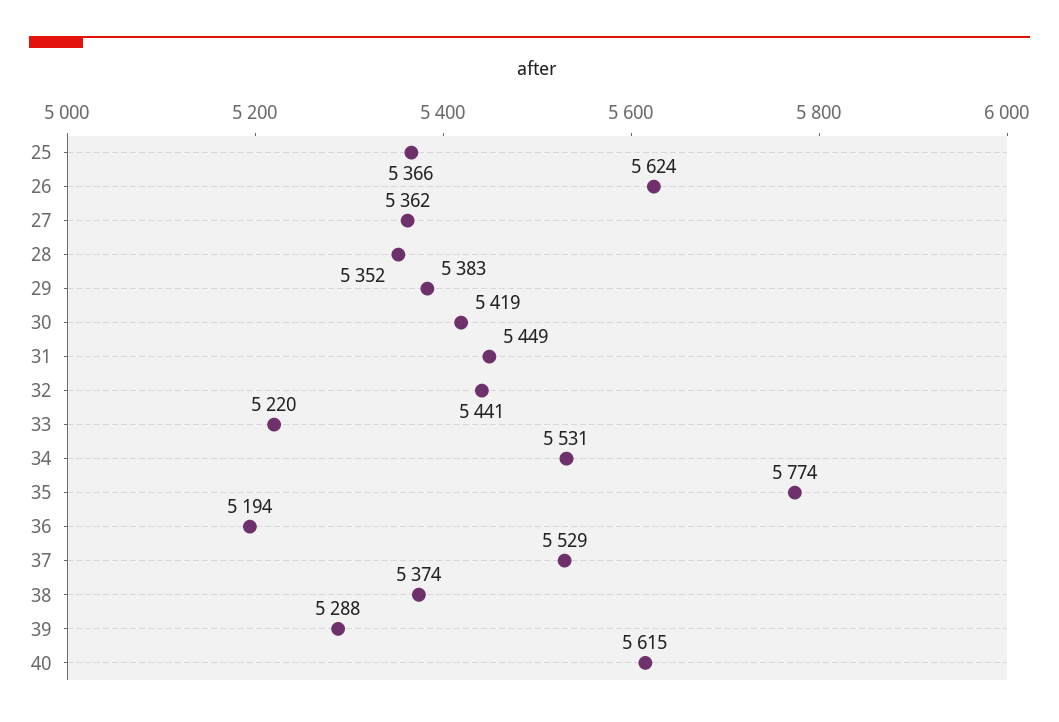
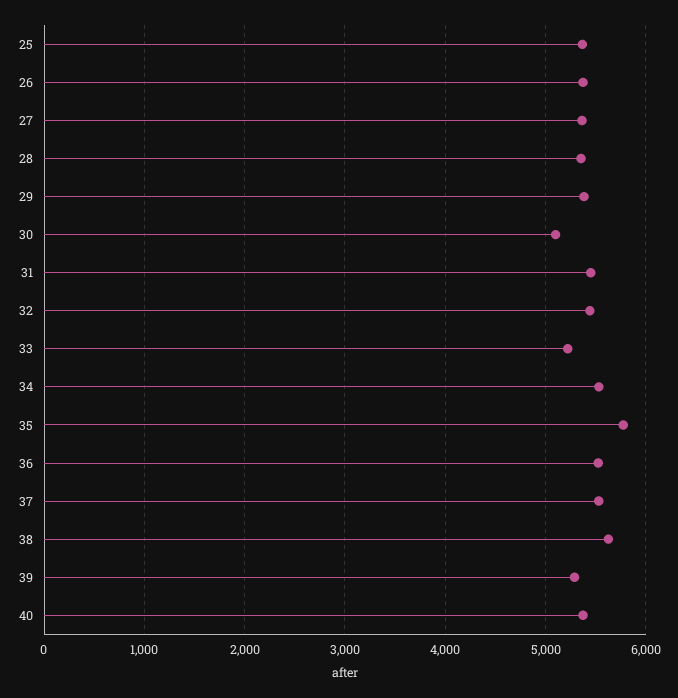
  {
    "25": 5366,
-   "26": 5624,
+   "26": 5400,
    "27": 5362,
    "28": 5352,
    "29": 5383,
-   "30": 5419,
+   "30": 5100,
    "31": 5449,
    "32": 5441,
    "33": 5220,
    "34": 5531,
    "35": 5774,
-   "36": 5194,
+   "36": 5500,
    "37": 5529,
-   "38": 5374,
+   "38": 5600,
    "39": 5288,
-   "40": 5615
+   "40": 5400
  }

